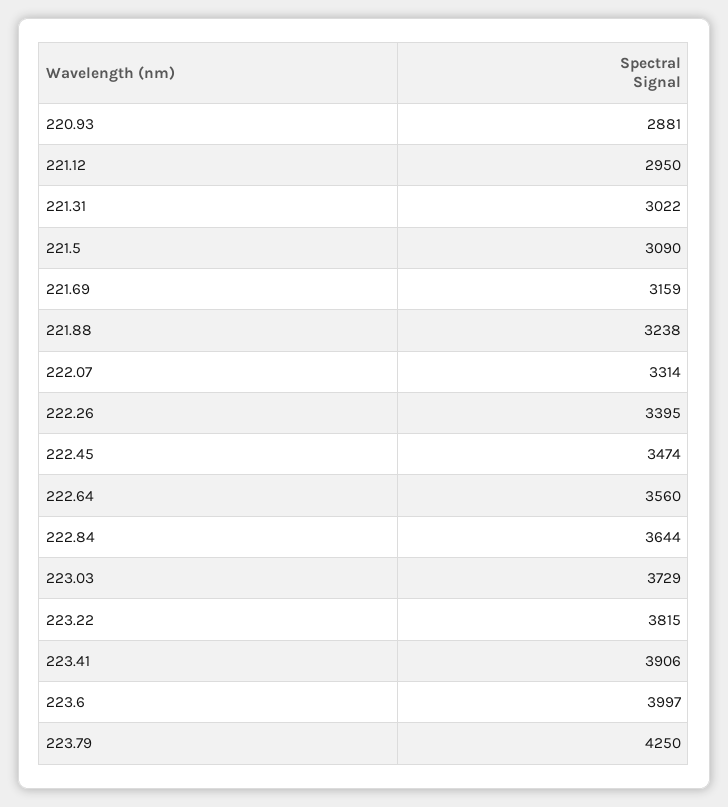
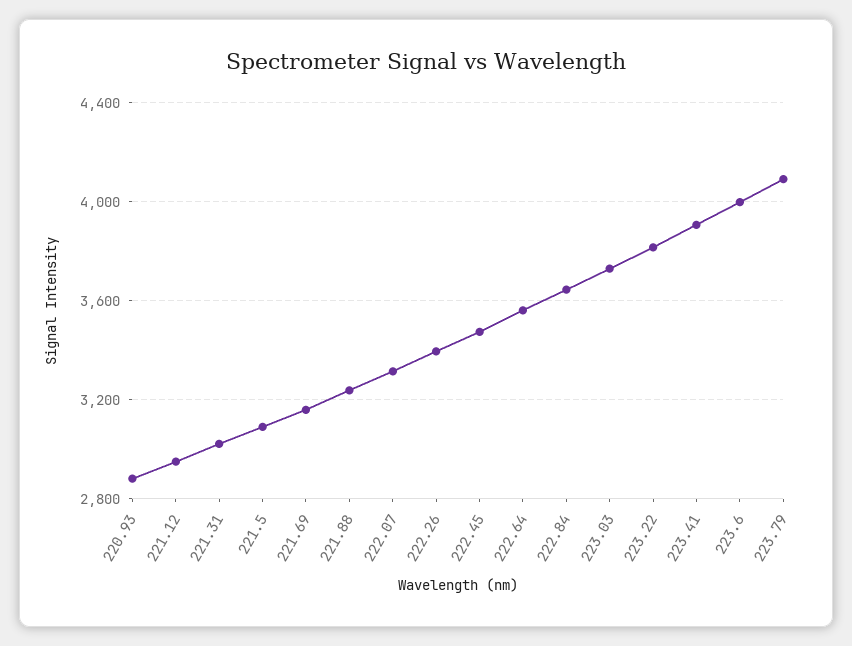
  {
    "220.93": 2881,
    "221.12": 2950,
    "221.31": 3022,
    "221.5": 3090,
    "221.69": 3159,
    "221.88": 3238,
    "222.07": 3314,
    "222.26": 3395,
    "222.45": 3474,
    "222.64": 3560,
    "222.84": 3644,
    "223.03": 3729,
    "223.22": 3815,
    "223.41": 3906,
    "223.6": 3997,
-   "223.79": 4250
+   "223.79": 4100
  }

